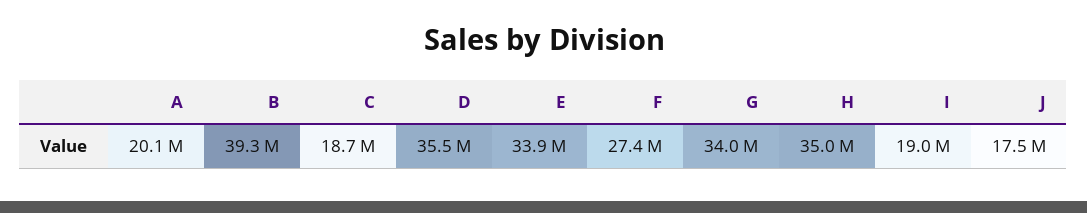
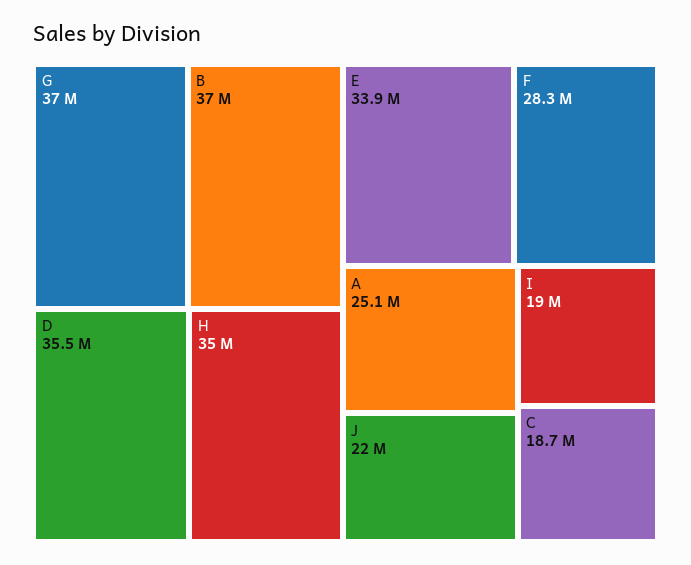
  {
-   "A": 20100000,
+   "A": 25100000,
-   "B": 39300000,
+   "B": 37000000,
    "C": 18700000,
    "D": 35500000,
    "E": 33900000,
-   "F": 27400000,
+   "F": 28300000,
-   "G": 34000000,
+   "G": 37000000,
    "H": 35000000,
    "I": 19000000,
-   "J": 17500000
+   "J": 22000000
  }

